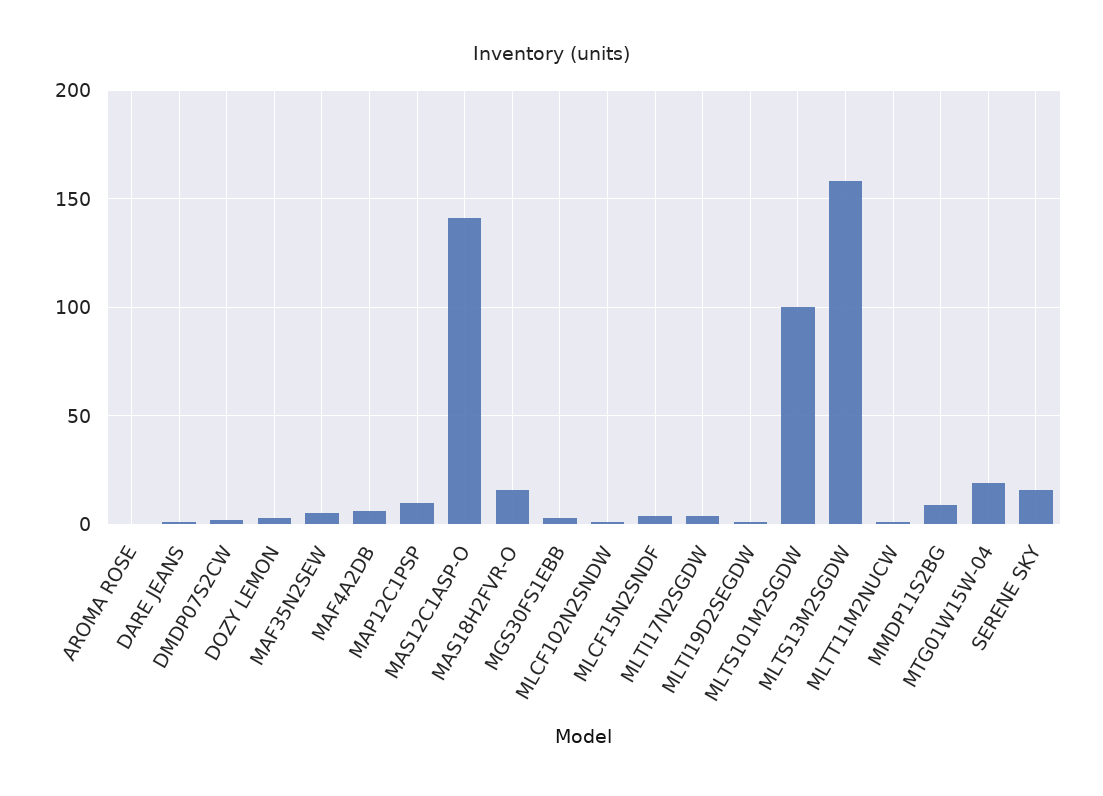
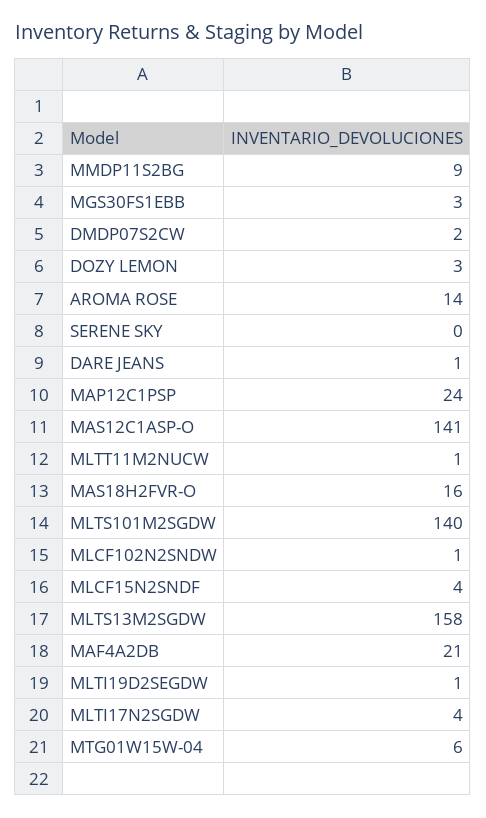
  {
-   "AROMA ROSE": 0,
+   "AROMA ROSE": 14,
    "DARE JEANS": 1,
    "DMDP07S2CW": 2,
    "DOZY LEMON": 3,
-   "MAF35N2SEW": 5,
-   "MAF4A2DB": 5,
+   "MAF4A2DB": 21,
-   "MAP12C1PSP": 10,
+   "MAP12C1PSP": 24,
    "MAS12C1ASP-O": 141,
    "MAS18H2FVR-O": 16,
    "MGS30FS1EBB": 3,
    "MLCF102N2SNDW": 1,
    "MLCF15N2SNDF": 4,
    "MLTI17N2SGDW": 4,
    "MLTI19D2SEGDW": 1,
-   "MLTS101M2SGDW": 100,
+   "MLTS101M2SGDW": 140,
    "MLTS13M2SGDW": 158,
    "MLTT11M2NUCW": 1,
    "MMDP11S2BG": 9,
-   "MTG01W15W-04": 20,
+   "MTG01W15W-04": 6,
-   "SERENE SKY": 15
+   "SERENE SKY": 0
  }

